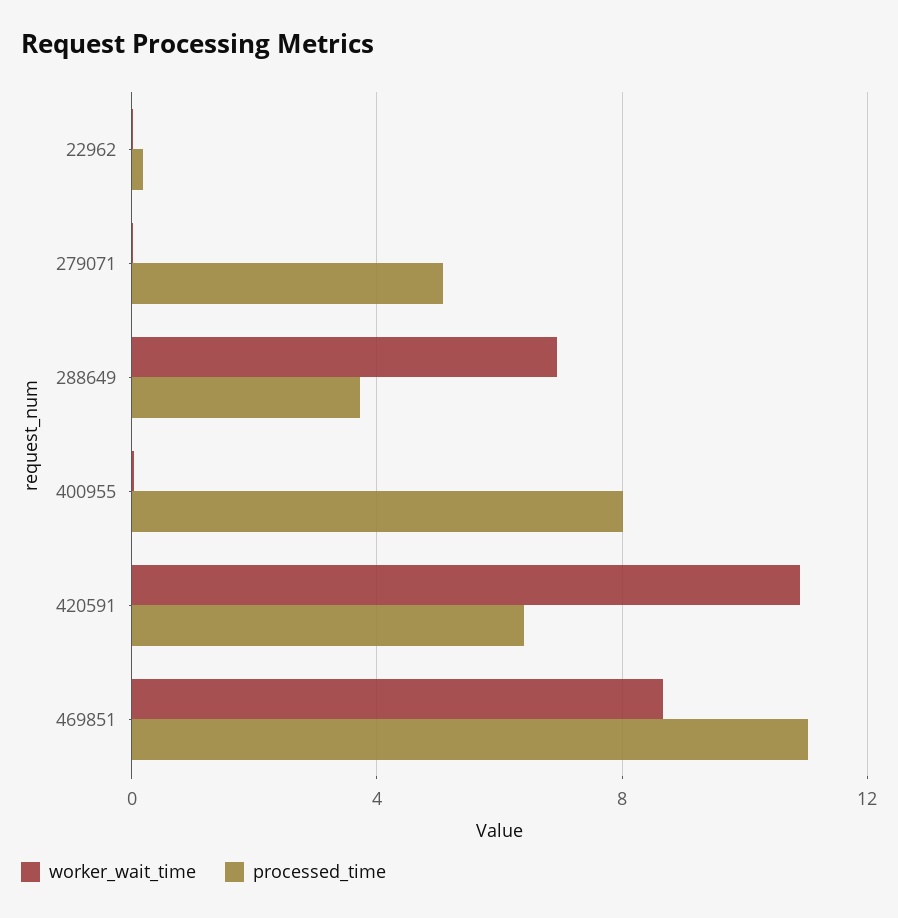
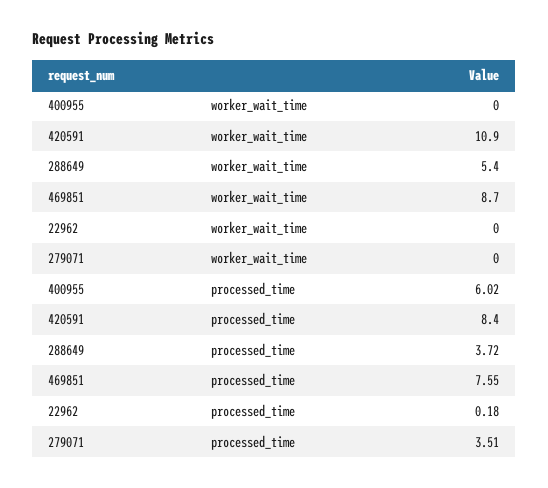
  {
    "worker_wait_time": {
      "22962": 0,
      "279071": 0,
-     "288649": 7,
+     "288649": 5.4,
      "400955": 0,
      "420591": 10.9,
      "469851": 8.7
    },
    "processed_time": {
      "22962": 0.18,
-     "279071": 5,
+     "279071": 3.51,
      "288649": 3.72,
-     "400955": 8,
+     "400955": 6.02,
-     "420591": 6.5,
+     "420591": 8.4,
-     "469851": 11
+     "469851": 7.55
    }
  }

